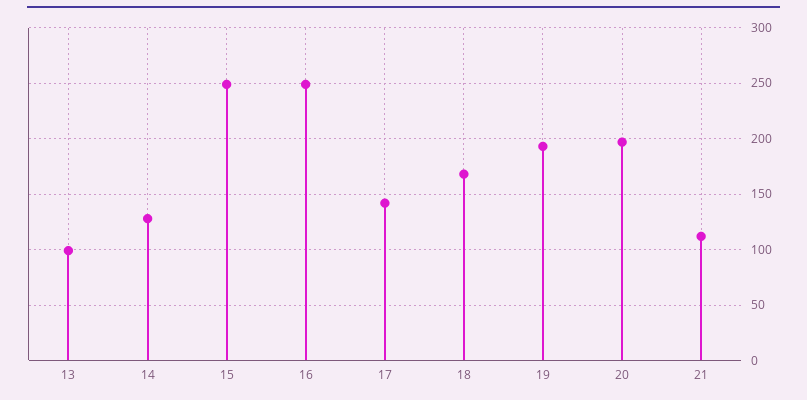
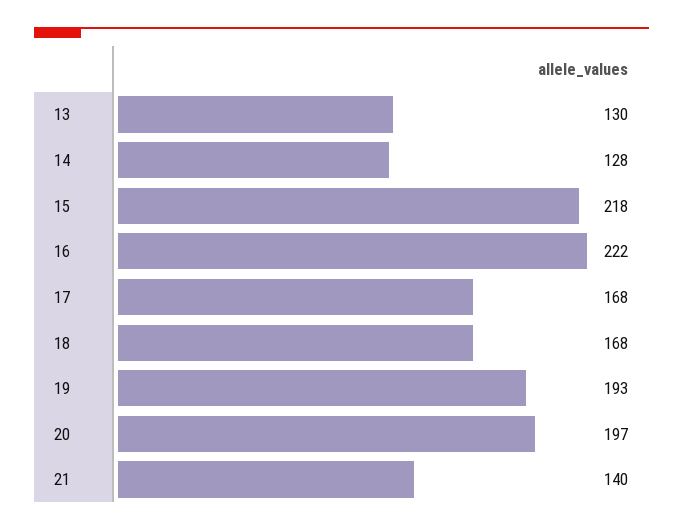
  {
-   "13": 100,
+   "13": 130,
    "14": 128,
-   "15": 250,
+   "15": 218,
-   "16": 250,
+   "16": 222,
-   "17": 140,
+   "17": 168,
    "18": 168,
    "19": 193,
    "20": 197,
-   "21": 110
+   "21": 140
  }

